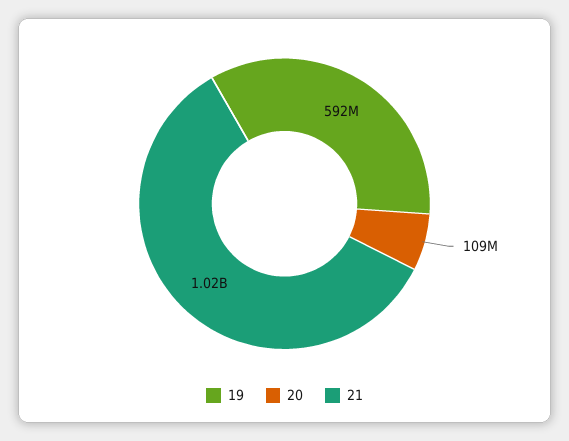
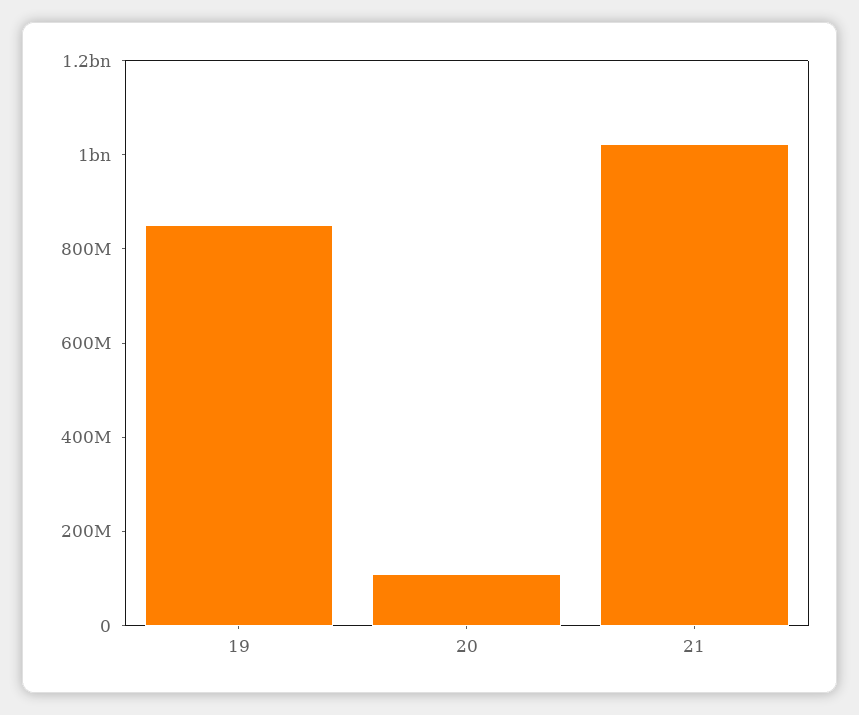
  {
-   "19": 592000000,
+   "19": 850000000,
    "20": 109000000,
    "21": 1020000000
  }

